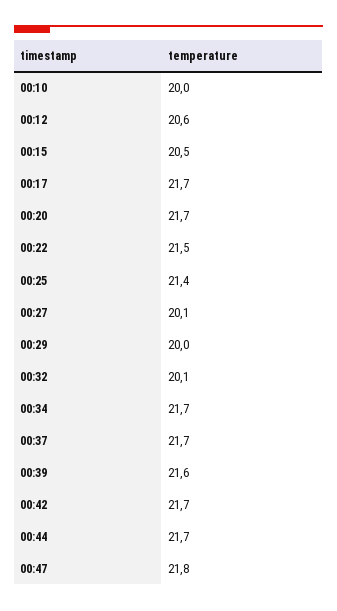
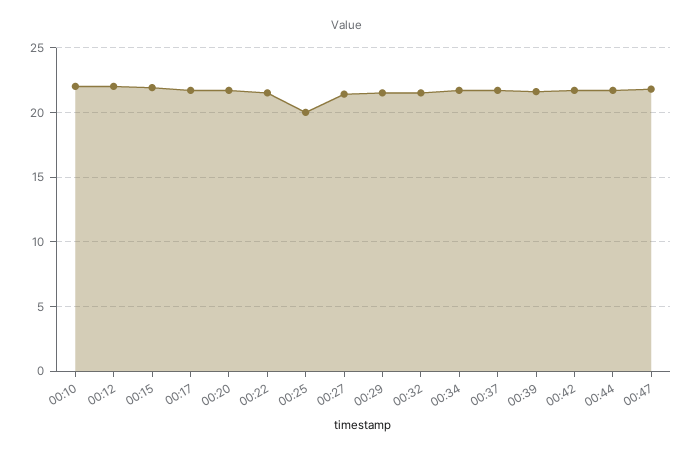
  {
-   "00:10": 20,
+   "00:10": 22,
-   "00:12": 20.6,
+   "00:12": 22,
-   "00:15": 20.5,
+   "00:15": 22,
    "00:17": 21.7,
    "00:20": 21.7,
    "00:22": 21.5,
-   "00:25": 21.4,
+   "00:25": 20,
-   "00:27": 20.1,
+   "00:27": 21.5,
-   "00:29": 20,
+   "00:29": 21.5,
-   "00:32": 20.1,
+   "00:32": 21.5,
    "00:34": 21.7,
    "00:37": 21.7,
    "00:39": 21.6,
    "00:42": 21.7,
    "00:44": 21.7,
    "00:47": 21.8
  }

